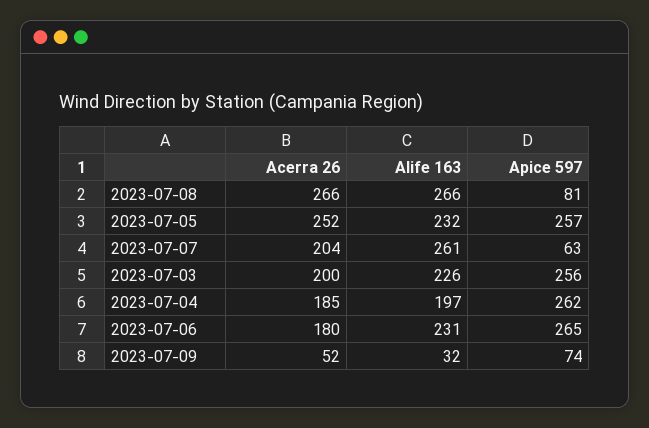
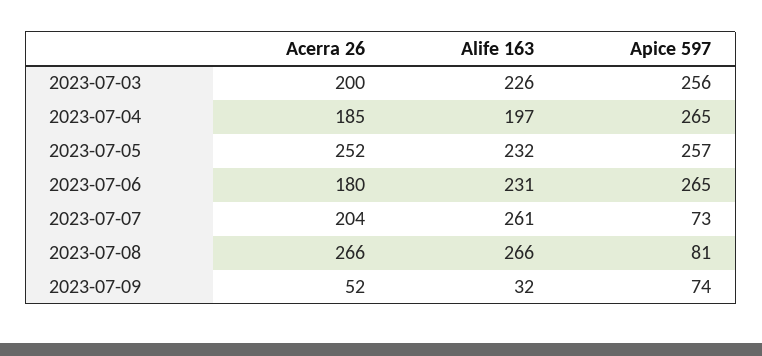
  {
    "Acerra 26": {
      "2023-07-08": 266,
      "2023-07-05": 252,
      "2023-07-07": 204,
      "2023-07-03": 200,
      "2023-07-04": 185,
      "2023-07-06": 180,
      "2023-07-09": 52
    },
    "Alife 163": {
      "2023-07-08": 266,
      "2023-07-05": 232,
      "2023-07-07": 261,
      "2023-07-03": 226,
      "2023-07-04": 197,
      "2023-07-06": 231,
      "2023-07-09": 32
    },
    "Apice 597": {
      "2023-07-08": 81,
      "2023-07-05": 257,
-     "2023-07-07": 63,
+     "2023-07-07": 73,
      "2023-07-03": 256,
-     "2023-07-04": 262,
+     "2023-07-04": 265,
      "2023-07-06": 265,
      "2023-07-09": 74
    }
  }

